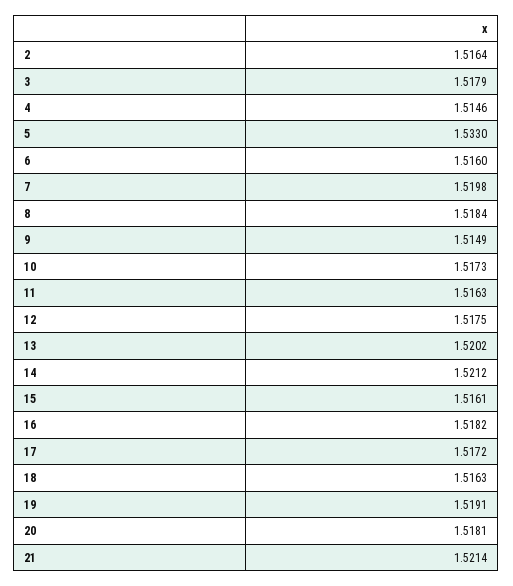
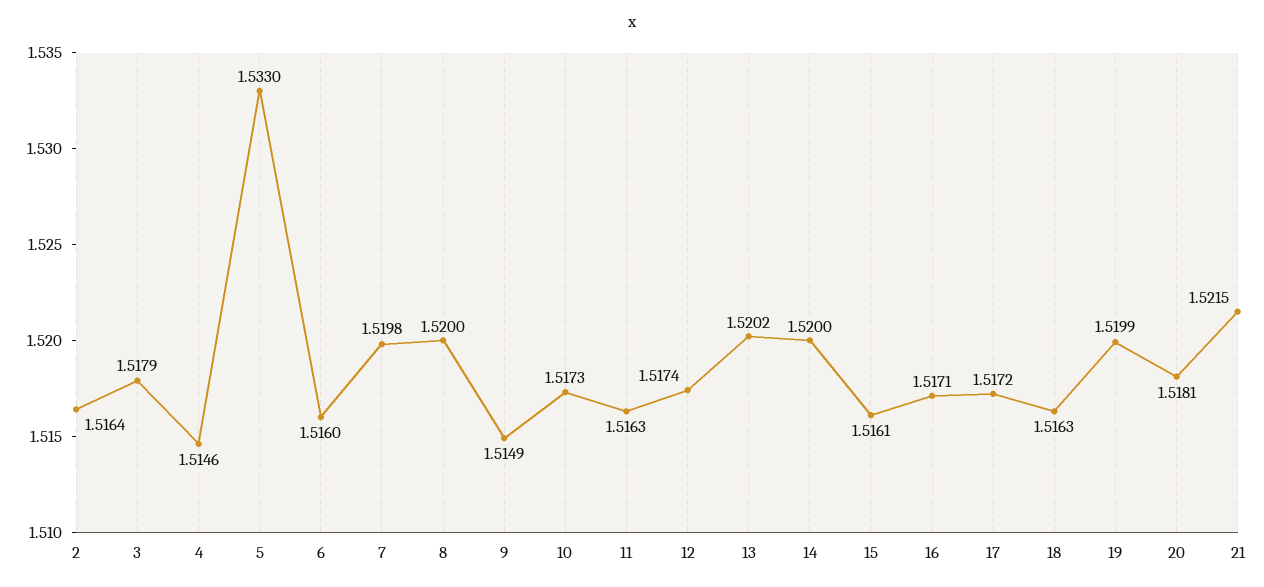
  {
    "2": 1.5164,
    "3": 1.5179,
    "4": 1.5146,
    "5": 1.533,
    "6": 1.516,
    "7": 1.5198,
-   "8": 1.5184,
+   "8": 1.52,
    "9": 1.5149,
    "10": 1.5173,
    "11": 1.5163,
-   "12": 1.5175,
+   "12": 1.5174,
    "13": 1.5202,
-   "14": 1.5212,
+   "14": 1.52,
    "15": 1.5161,
-   "16": 1.5182,
+   "16": 1.5171,
    "17": 1.5172,
    "18": 1.5163,
-   "19": 1.5191,
+   "19": 1.5199,
    "20": 1.5181,
-   "21": 1.5214
+   "21": 1.5215
  }

